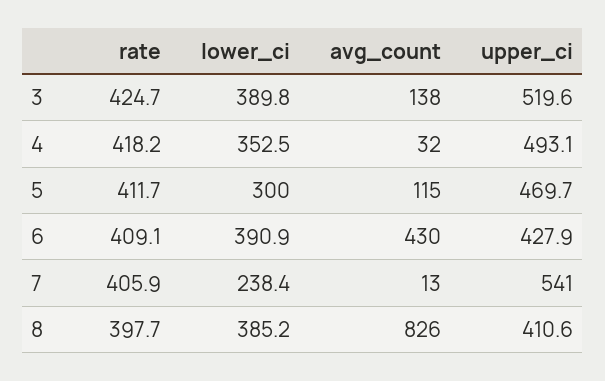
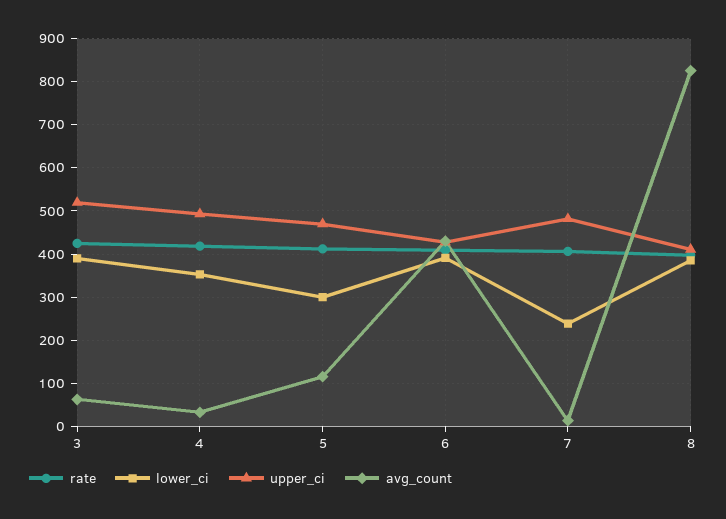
  {
    "rate": {
      "3": 424.7,
      "4": 418.2,
      "5": 411.7,
      "6": 409.1,
      "7": 405.9,
      "8": 397.7
    },
    "lower_ci": {
      "3": 389.8,
      "4": 352.5,
      "5": 300,
      "6": 390.9,
      "7": 238.4,
      "8": 385.2
    },
    "avg_count": {
-     "3": 138,
+     "3": 60,
      "4": 32,
      "5": 115,
      "6": 430,
      "7": 13,
      "8": 826
    },
    "upper_ci": {
      "3": 519.6,
      "4": 493.1,
      "5": 469.7,
      "6": 427.9,
-     "7": 541,
+     "7": 480,
      "8": 410.6
    }
  }

